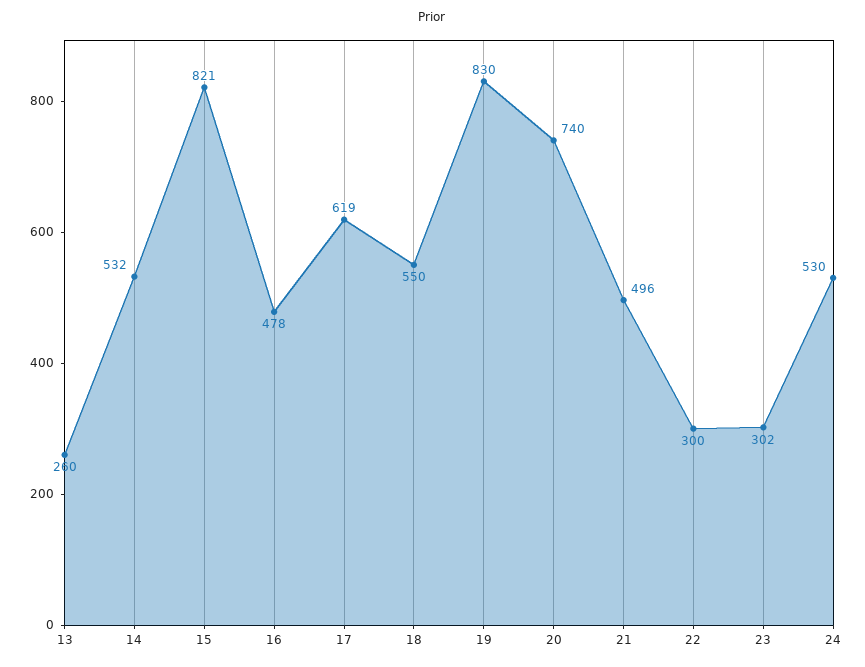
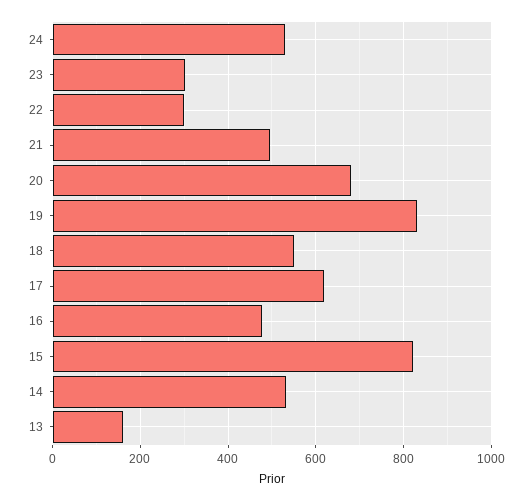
  {
-   "13": 260,
+   "13": 160,
    "14": 532,
    "15": 821,
    "16": 478,
    "17": 619,
    "18": 550,
    "19": 830,
-   "20": 740,
+   "20": 680,
    "21": 496,
    "22": 300,
    "23": 302,
    "24": 530
  }

